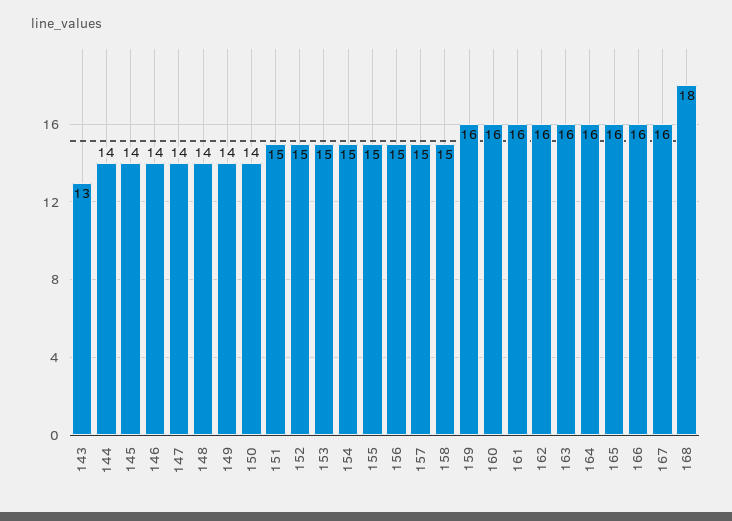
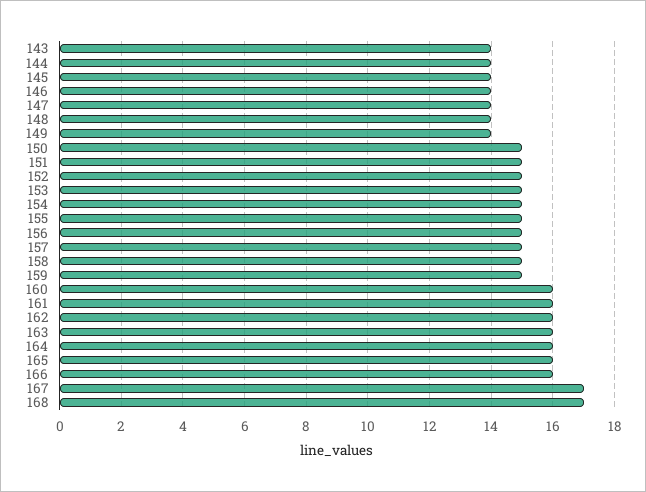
  {
-   "143": 13,
+   "143": 14,
    "144": 14,
    "145": 14,
    "146": 14,
    "147": 14,
    "148": 14,
    "149": 14,
-   "150": 14,
+   "150": 15,
    "151": 15,
    "152": 15,
    "153": 15,
    "154": 15,
    "155": 15,
    "156": 15,
    "157": 15,
    "158": 15,
-   "159": 16,
+   "159": 15,
    "160": 16,
    "161": 16,
    "162": 16,
    "163": 16,
    "164": 16,
    "165": 16,
    "166": 16,
-   "167": 16,
+   "167": 17,
-   "168": 18
+   "168": 17
  }

